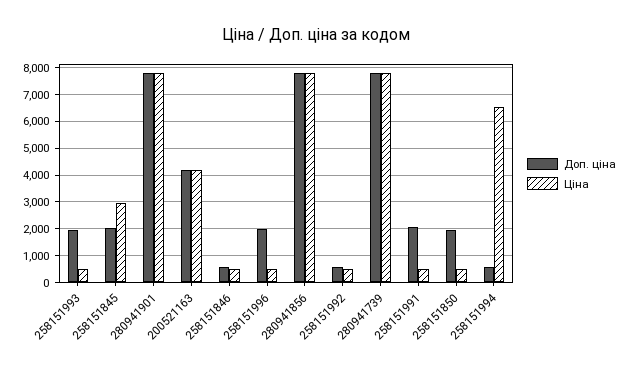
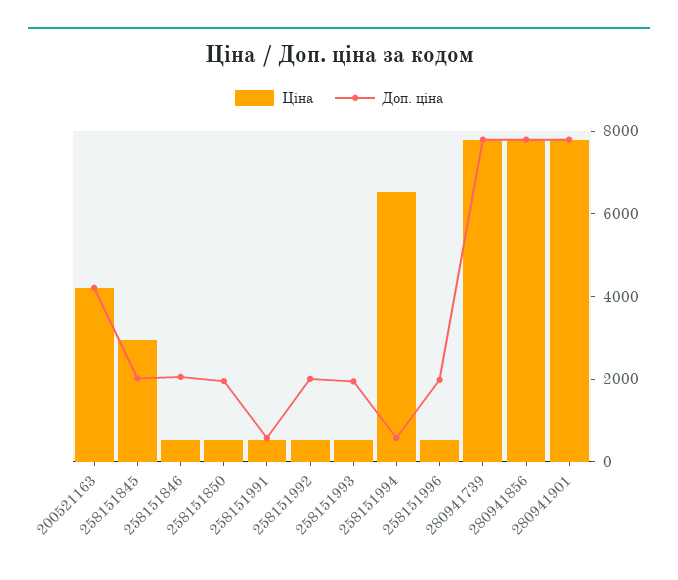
  {
    "Доп. ціна": {
      "258151993": 2000,
      "258151845": 2000,
      "280941901": 7750,
      "200521163": 4250,
-     "258151846": 500,
+     "258151846": 2000,
      "258151996": 2000,
      "280941856": 7750,
-     "258151992": 500,
+     "258151992": 2000,
      "280941739": 7750,
-     "258151991": 2000,
+     "258151991": 500,
      "258151850": 2000,
      "258151994": 500
    },
    "Ціна": {
      "258151993": 500,
      "258151845": 3000,
      "280941901": 7750,
      "200521163": 4250,
      "258151846": 500,
      "258151996": 500,
      "280941856": 7750,
      "258151992": 500,
      "280941739": 7750,
      "258151991": 500,
      "258151850": 500,
      "258151994": 6500
    }
  }

